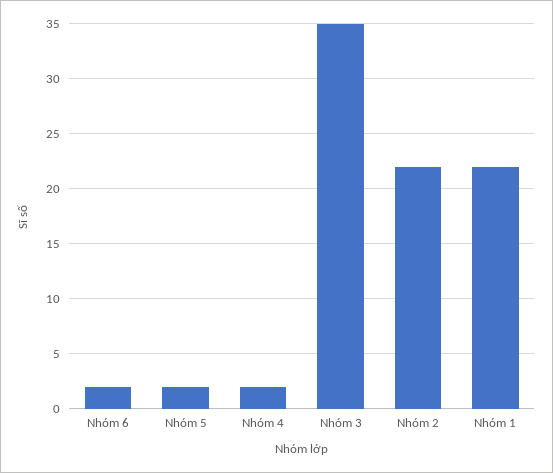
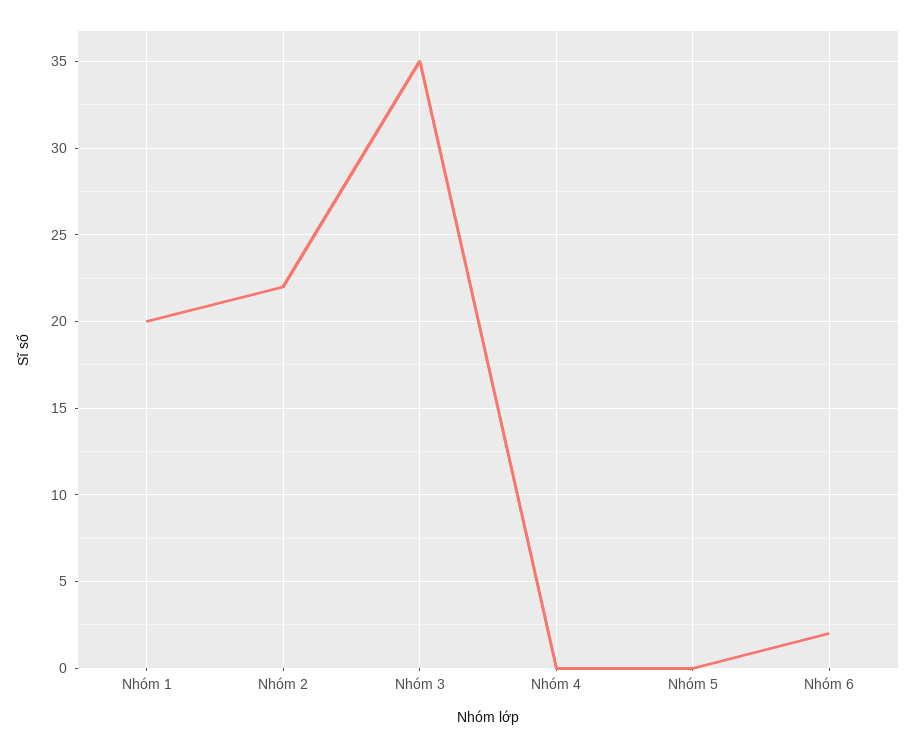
  {
    "Nhóm 6": 2,
-   "Nhóm 5": 2,
+   "Nhóm 5": 0,
-   "Nhóm 4": 2,
+   "Nhóm 4": 0,
    "Nhóm 3": 35,
    "Nhóm 2": 22,
-   "Nhóm 1": 22
+   "Nhóm 1": 20
  }

